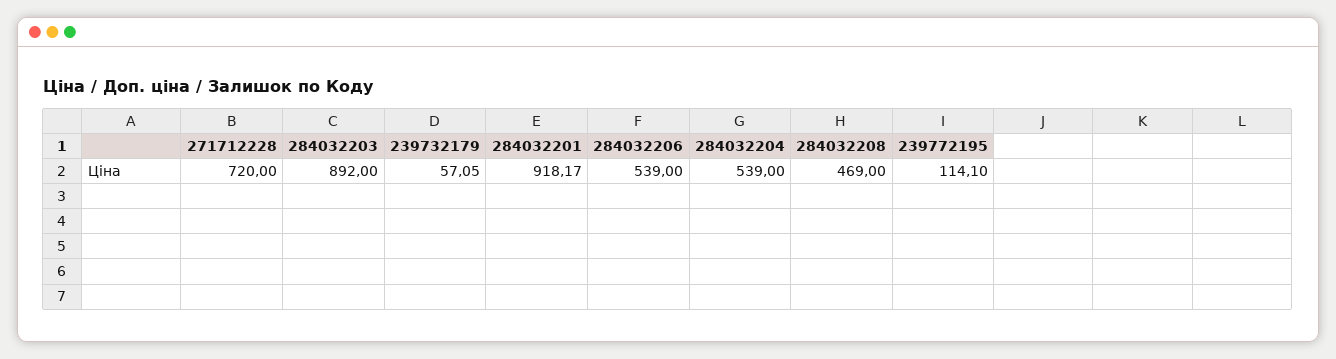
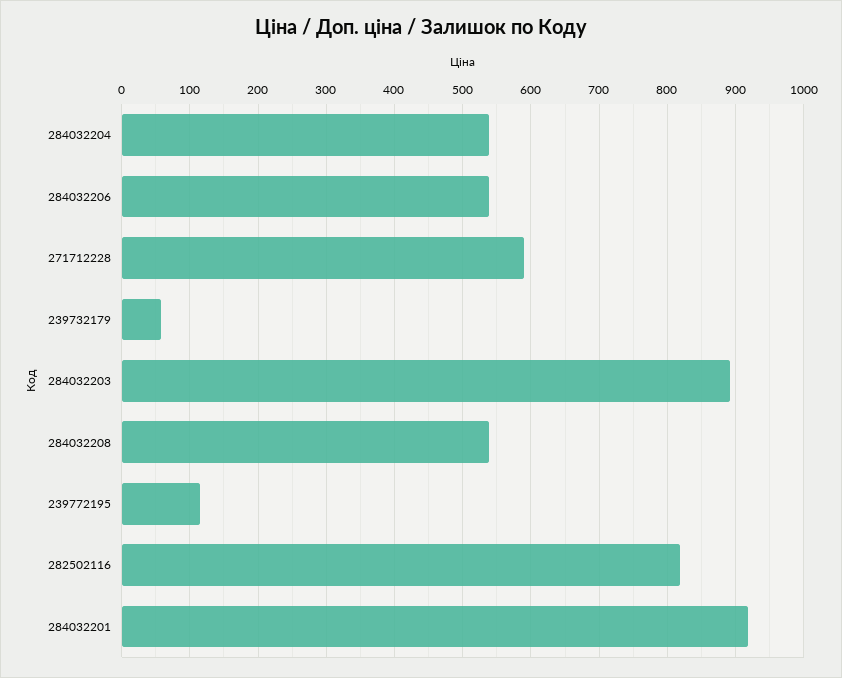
  {
-   "271712228": 720,
+   "271712228": 590,
    "284032203": 892,
    "239732179": 57.05,
    "284032201": 918.17,
    "284032206": 539,
    "284032204": 539,
-   "284032208": 469,
+   "284032208": 540,
-   "239772195": 114.1
+   "239772195": 114.1,
+   "282502116": 820
  }

